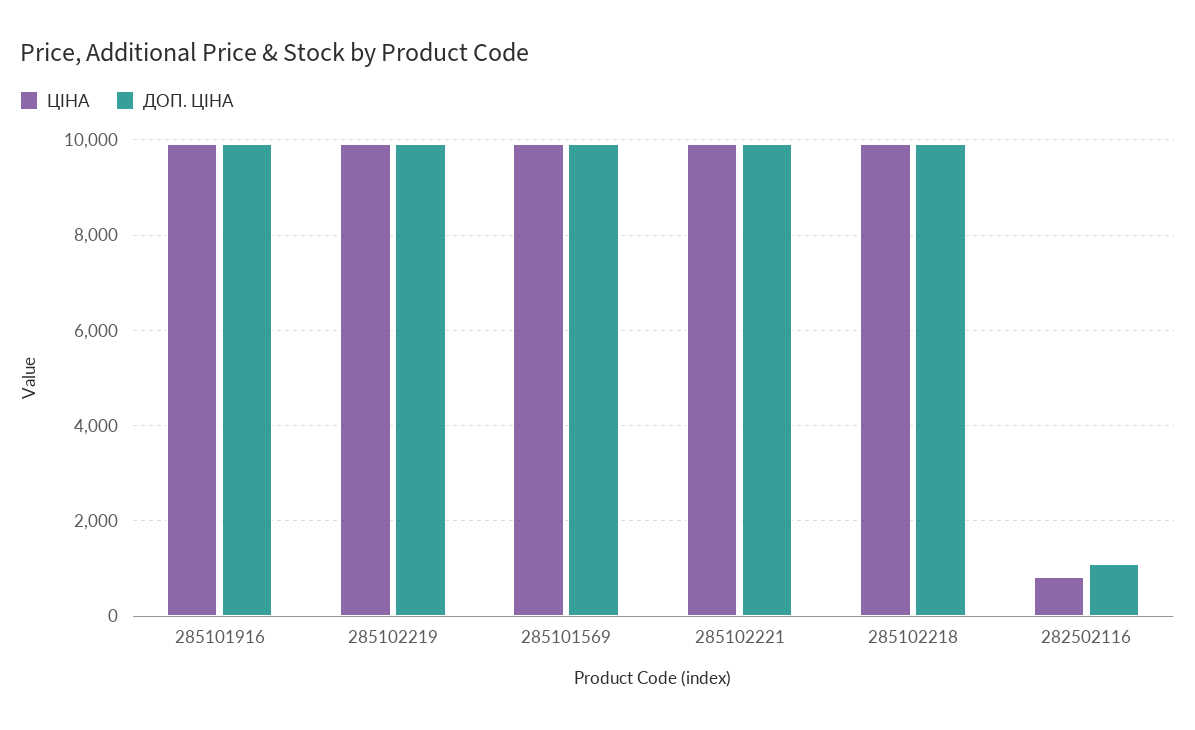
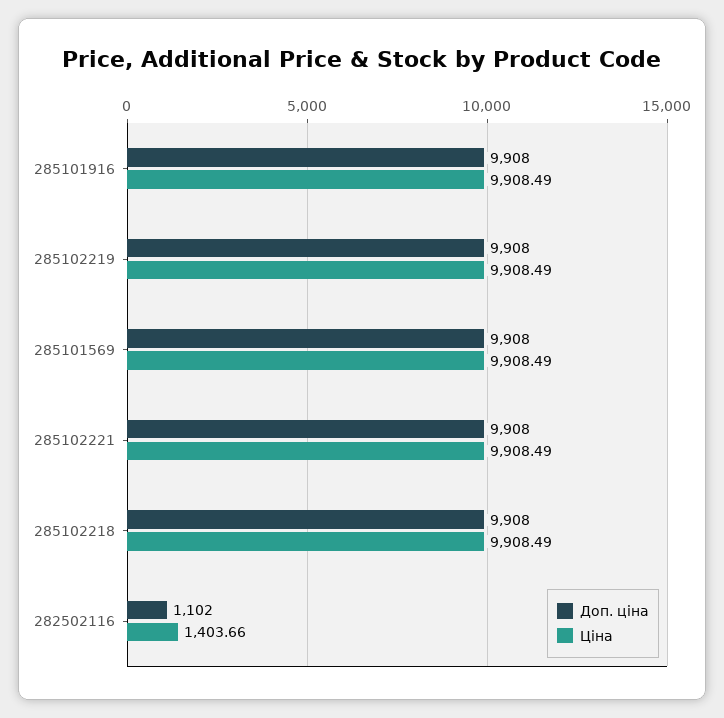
  {
    "ЦІНА": {
      "285101916": 9908.49,
      "285102219": 9908.49,
      "285101569": 9908.49,
      "285102221": 9908.49,
      "285102218": 9908.49,
-     "282502116": 800
+     "282502116": 1403.66
    },
    "ДОП. ЦІНА": {
      "285101916": 9908,
      "285102219": 9908,
      "285101569": 9908,
      "285102221": 9908,
      "285102218": 9908,
      "282502116": 1102
    }
  }

